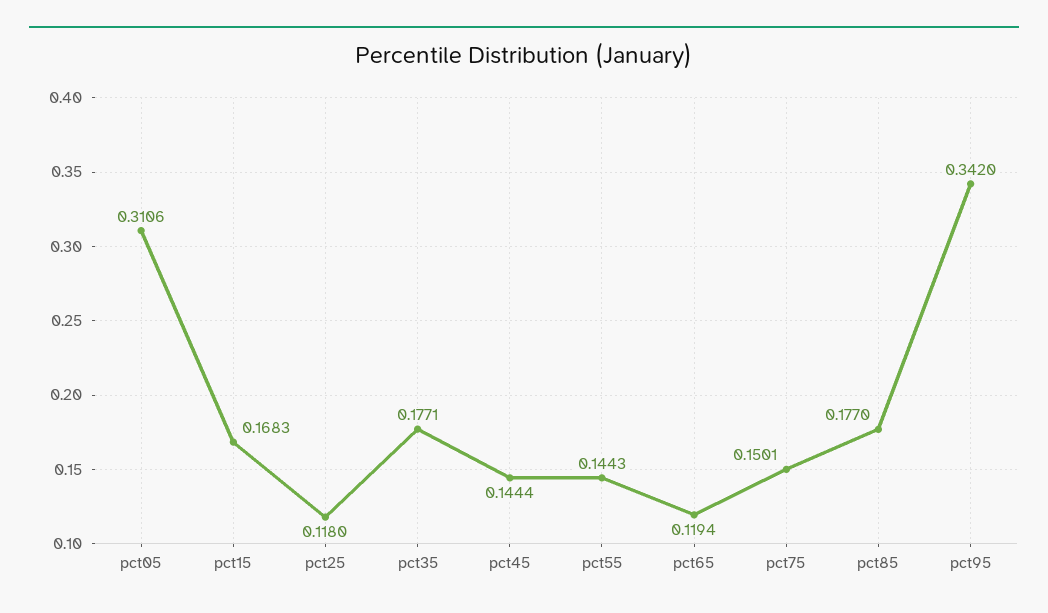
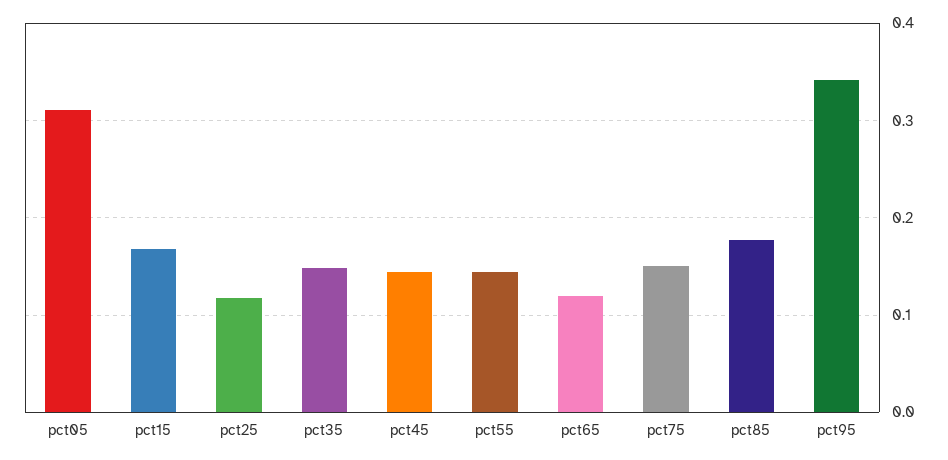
  {
    "pct05": 0.3106,
    "pct15": 0.1683,
    "pct25": 0.118,
-   "pct35": 0.1771,
+   "pct35": 0.15,
    "pct45": 0.1444,
    "pct55": 0.1443,
    "pct65": 0.1194,
    "pct75": 0.1501,
    "pct85": 0.177,
    "pct95": 0.342
  }

